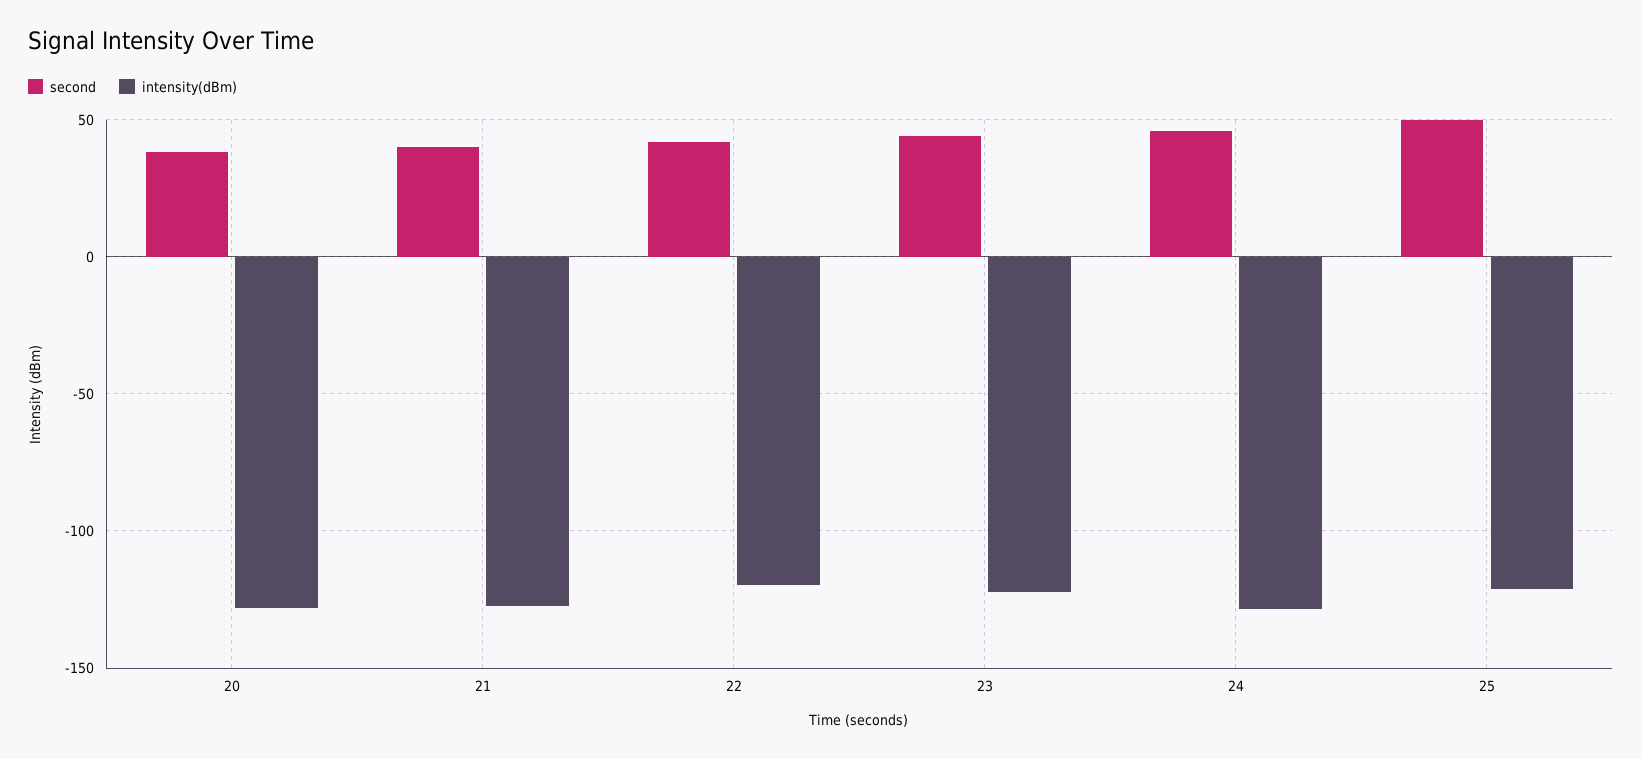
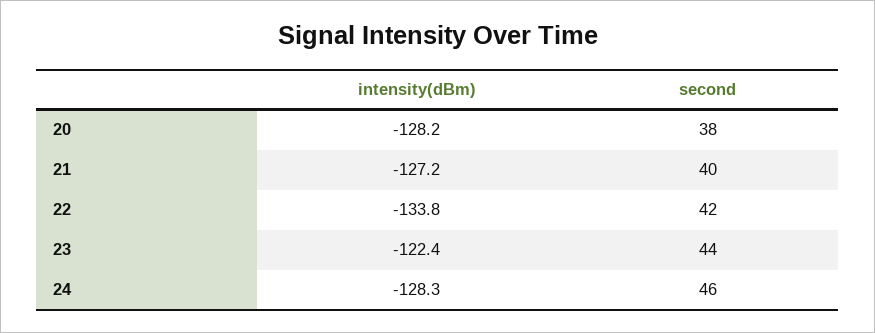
  {
    "second": {
      "20": 38,
      "21": 40,
      "22": 42,
      "23": 44,
-     "24": 46,
+     "24": 46
-     "25": 50
    },
    "intensity(dBm)": {
      "20": -128.2,
      "21": -127.2,
-     "22": -120,
+     "22": -133.8,
      "23": -122.4,
-     "24": -128.3,
+     "24": -128.3
-     "25": -120
    }
  }

